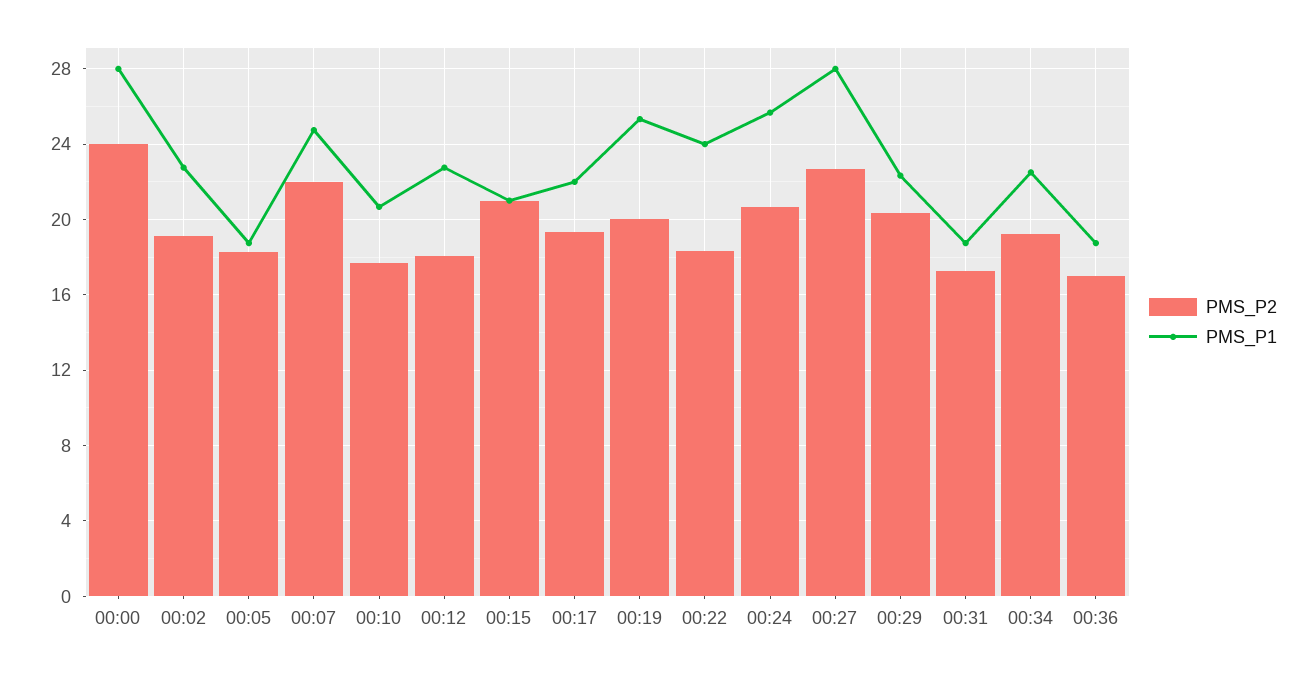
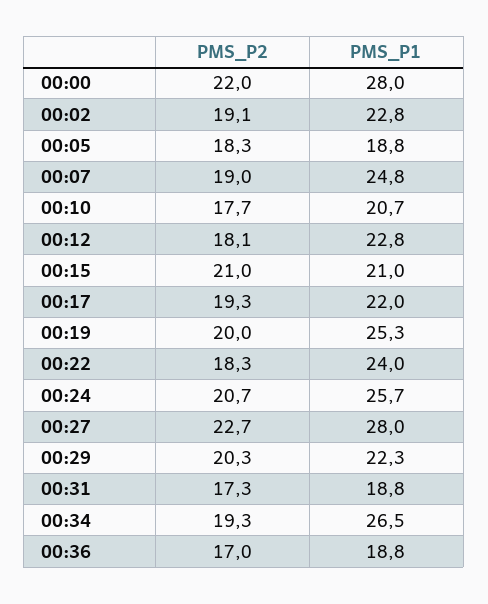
  {
    "PMS_P2": {
-     "00:00": 24,
+     "00:00": 22,
      "00:02": 19.1,
      "00:05": 18.3,
-     "00:07": 22,
+     "00:07": 19,
      "00:10": 17.7,
      "00:12": 18.1,
      "00:15": 21,
      "00:17": 19.3,
      "00:19": 20,
      "00:22": 18.3,
      "00:24": 20.7,
      "00:27": 22.7,
      "00:29": 20.3,
      "00:31": 17.3,
      "00:34": 19.3,
      "00:36": 17
    },
    "PMS_P1": {
      "00:00": 28,
      "00:02": 22.8,
      "00:05": 18.8,
      "00:07": 24.8,
      "00:10": 20.7,
      "00:12": 22.8,
      "00:15": 21,
      "00:17": 22,
      "00:19": 25.3,
      "00:22": 24,
      "00:24": 25.7,
      "00:27": 28,
      "00:29": 22.3,
      "00:31": 18.8,
-     "00:34": 22.5,
+     "00:34": 26.5,
      "00:36": 18.8
    }
  }

